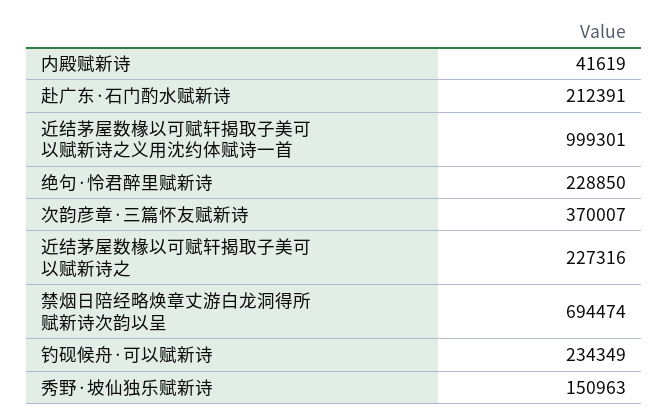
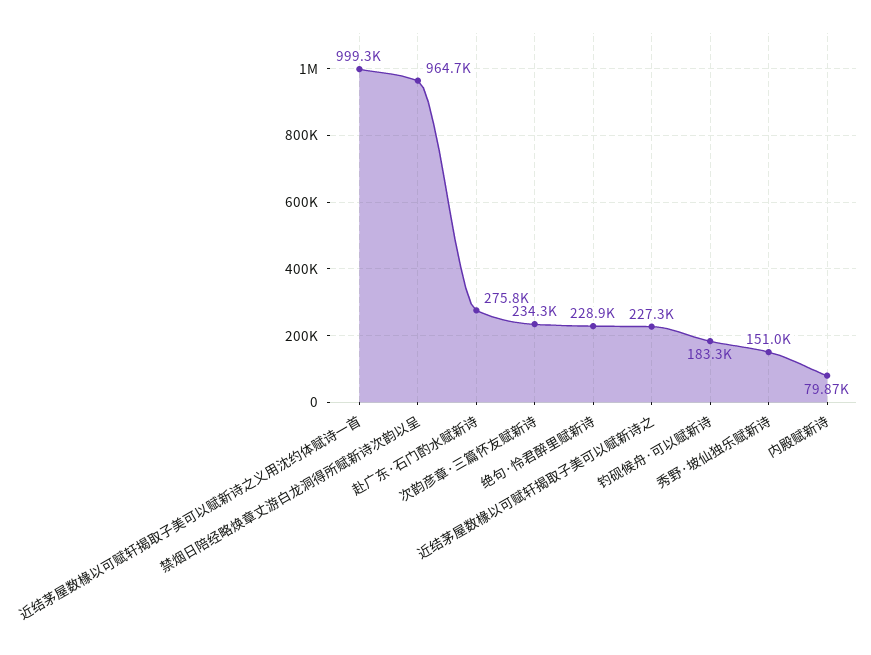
  {
-   "内殿赋新诗": 41619,
+   "内殿赋新诗": 79870,
-   "赴广东·石门酌水赋新诗": 212391,
+   "赴广东·石门酌水赋新诗": 275800,
    "近结茅屋数椽以可赋轩揭取子美可以赋新诗之义用沈约体赋诗一首": 999301,
    "绝句·怜君醉里赋新诗": 228850,
-   "次韵彦章·三篇怀友赋新诗": 370007,
+   "次韵彦章·三篇怀友赋新诗": 234300,
    "近结茅屋数椽以可赋轩揭取子美可以赋新诗之": 227316,
-   "禁烟日陪经略焕章丈游白龙洞得所赋新诗次韵以呈": 694474,
+   "禁烟日陪经略焕章丈游白龙洞得所赋新诗次韵以呈": 964700,
-   "钓砚候舟·可以赋新诗": 234349,
+   "钓砚候舟·可以赋新诗": 183300,
    "秀野·坡仙独乐赋新诗": 150963
  }

